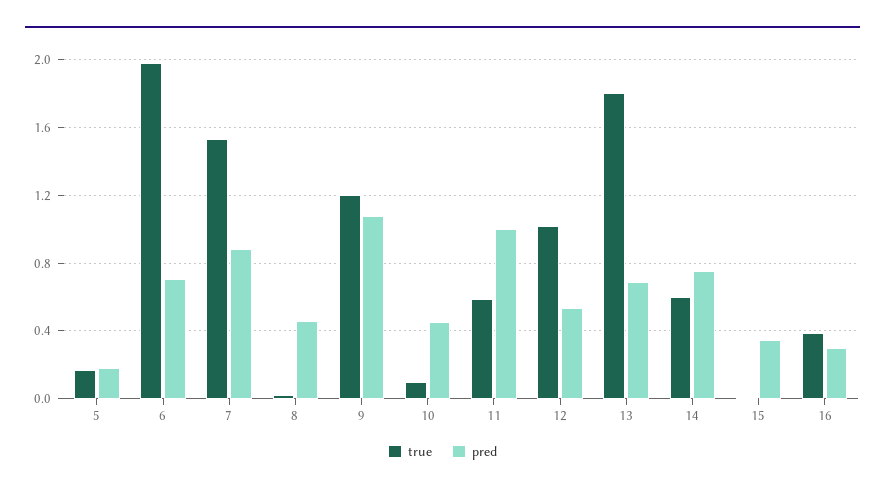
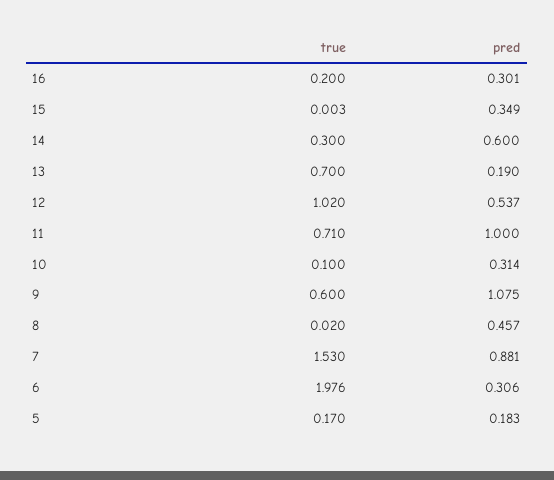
  {
    "true": {
      "5": 0.17,
      "6": 1.976,
      "7": 1.53,
      "8": 0.02,
-     "9": 1.2,
+     "9": 0.6,
      "10": 0.1,
-     "11": 0.6,
+     "11": 0.71,
      "12": 1.02,
-     "13": 1.8,
+     "13": 0.7,
-     "14": 0.6,
+     "14": 0.3,
      "15": 0.003,
-     "16": 0.4
+     "16": 0.2
    },
    "pred": {
      "5": 0.183,
-     "6": 0.7,
+     "6": 0.306,
      "7": 0.881,
      "8": 0.457,
      "9": 1.075,
-     "10": 0.45,
+     "10": 0.314,
      "11": 1,
      "12": 0.537,
-     "13": 0.7,
+     "13": 0.19,
-     "14": 0.75,
+     "14": 0.6,
      "15": 0.349,
      "16": 0.301
    }
  }

